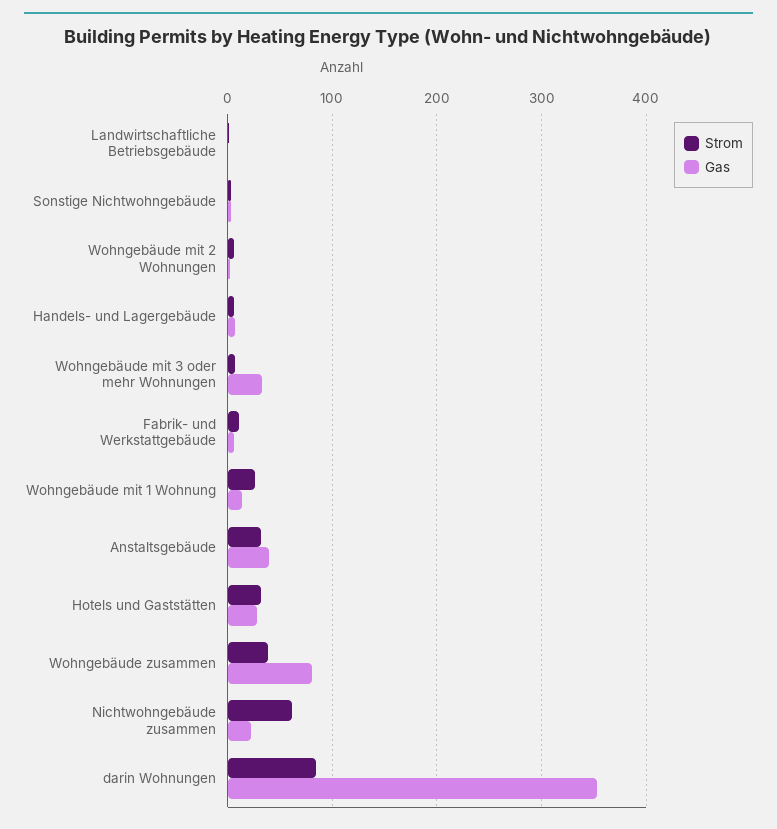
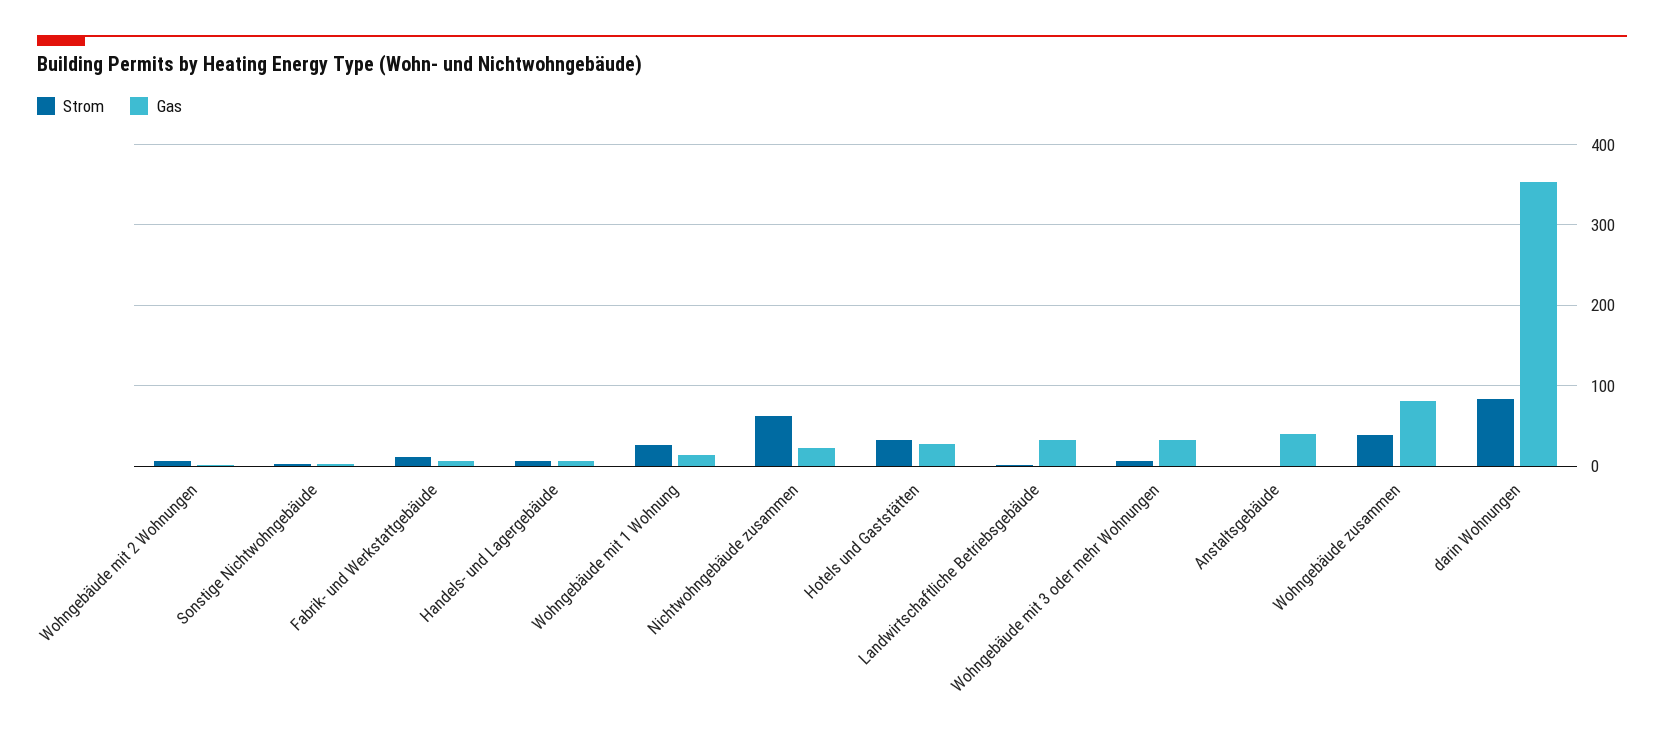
  {
    "Strom": {
      "Landwirtschaftliche Betriebsgebäude": 0,
      "Sonstige Nichtwohngebäude": 0,
      "Wohngebäude mit 2 Wohnungen": 10,
      "Handels- und Lagergebäude": 10,
      "Wohngebäude mit 3 oder mehr Wohnungen": 10,
      "Fabrik- und Werkstattgebäude": 10,
      "Wohngebäude mit 1 Wohnung": 30,
-     "Anstaltsgebäude": 30,
+     "Anstaltsgebäude": 0,
      "Hotels und Gaststätten": 30,
      "Wohngebäude zusammen": 40,
      "Nichtwohngebäude zusammen": 60,
      "darin Wohnungen": 80
    },
    "Gas": {
-     "Landwirtschaftliche Betriebsgebäude": 0,
+     "Landwirtschaftliche Betriebsgebäude": 30,
      "Sonstige Nichtwohngebäude": 0,
      "Wohngebäude mit 2 Wohnungen": 0,
      "Handels- und Lagergebäude": 10,
      "Wohngebäude mit 3 oder mehr Wohnungen": 30,
      "Fabrik- und Werkstattgebäude": 10,
      "Wohngebäude mit 1 Wohnung": 10,
      "Anstaltsgebäude": 40,
      "Hotels und Gaststätten": 30,
      "Wohngebäude zusammen": 80,
      "Nichtwohngebäude zusammen": 20,
      "darin Wohnungen": 350
    }
  }

